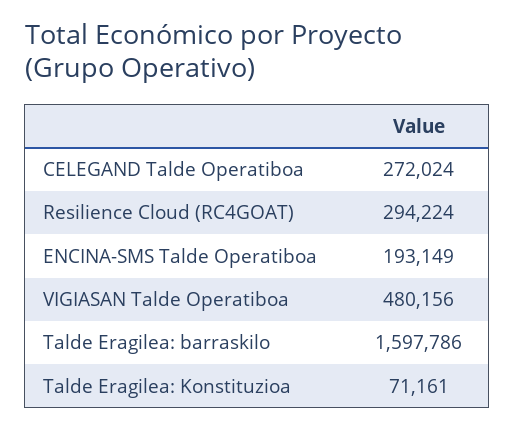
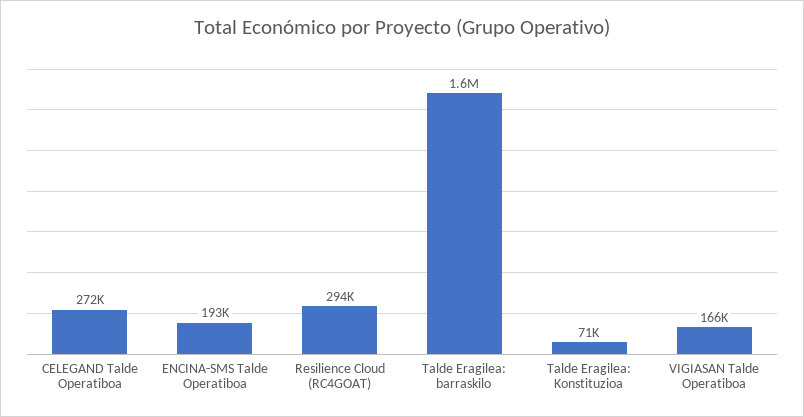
  {
    "CELEGAND Talde Operatiboa": 272024,
    "Resilience Cloud (RC4GOAT)": 294224,
    "ENCINA-SMS Talde Operatiboa": 193149,
-   "VIGIASAN Talde Operatiboa": 480156,
+   "VIGIASAN Talde Operatiboa": 166000,
    "Talde Eragilea: barraskilo": 1597786,
    "Talde Eragilea: Konstituzioa": 71161
  }

